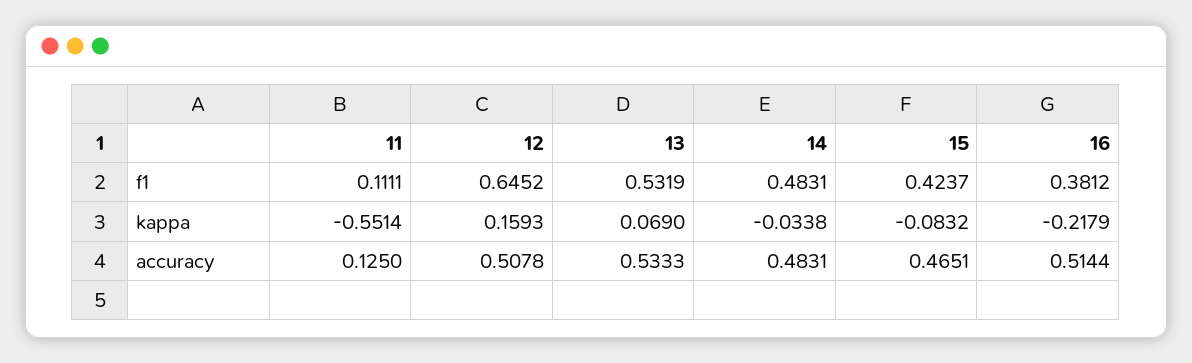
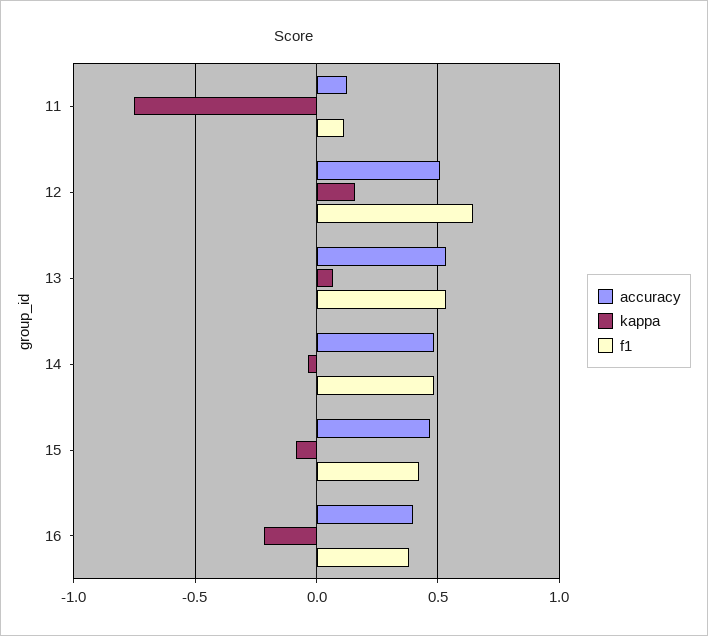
  {
    "f1": {
      "11": 0.1111,
      "12": 0.6452,
      "13": 0.5319,
      "14": 0.4831,
      "15": 0.4237,
      "16": 0.3812
    },
    "kappa": {
-     "11": -0.5514,
+     "11": -0.75,
      "12": 0.1593,
      "13": 0.069,
      "14": -0.0338,
      "15": -0.0832,
      "16": -0.2179
    },
    "accuracy": {
      "11": 0.125,
      "12": 0.5078,
      "13": 0.5333,
      "14": 0.4831,
      "15": 0.4651,
-     "16": 0.5144
+     "16": 0.4
    }
  }

